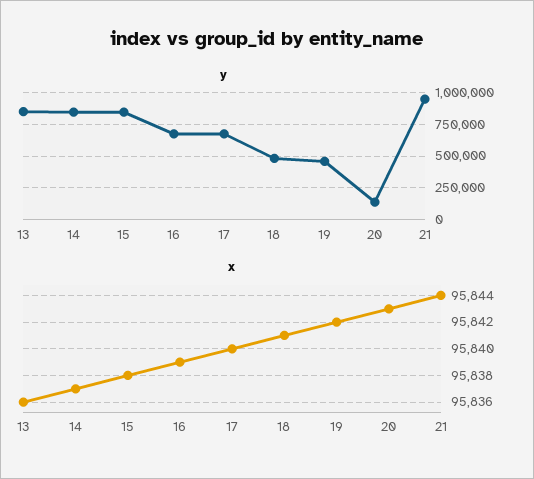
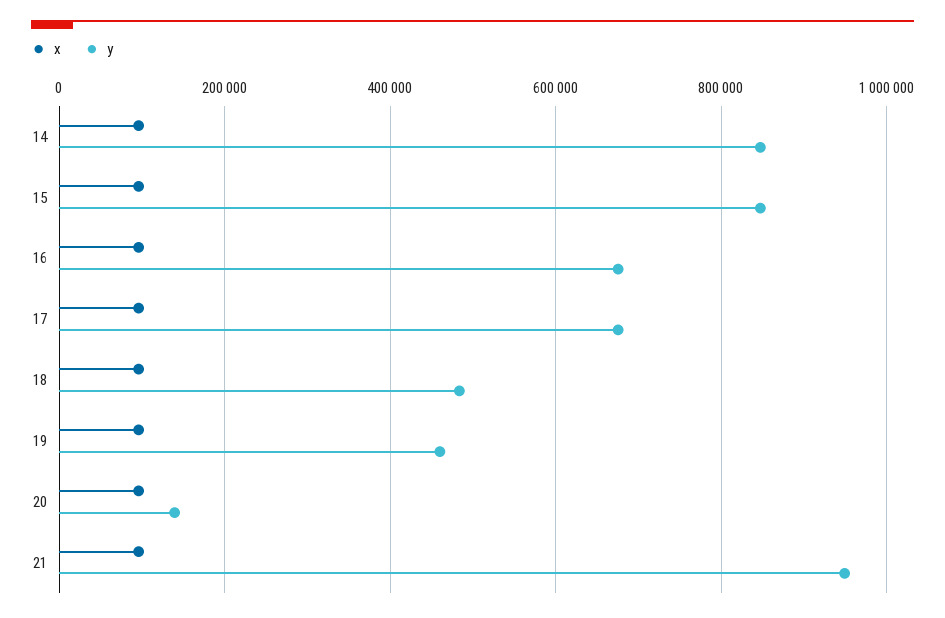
  {
    "y": {
-     "13": 850000,
      "14": 840000,
      "15": 840000,
      "16": 680000,
      "17": 680000,
      "18": 480000,
      "19": 460000,
      "20": 140000,
      "21": 940000
    },
    "x": {
-     "13": 95836,
      "14": 95837,
      "15": 95838,
      "16": 95839,
      "17": 95840,
      "18": 95841,
      "19": 95842,
      "20": 95843,
      "21": 95844
    }
  }

